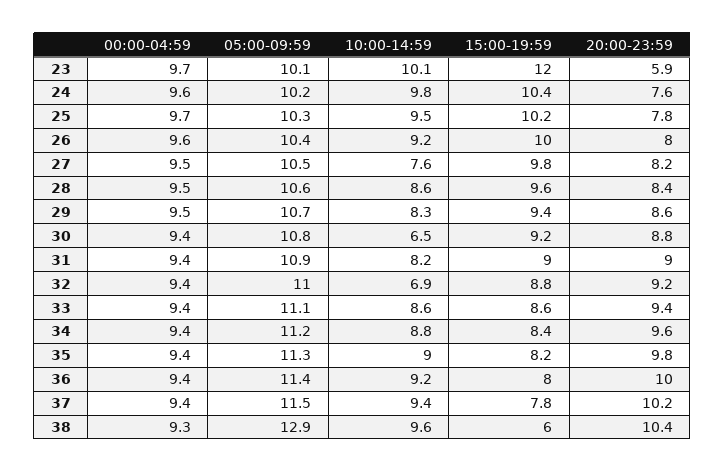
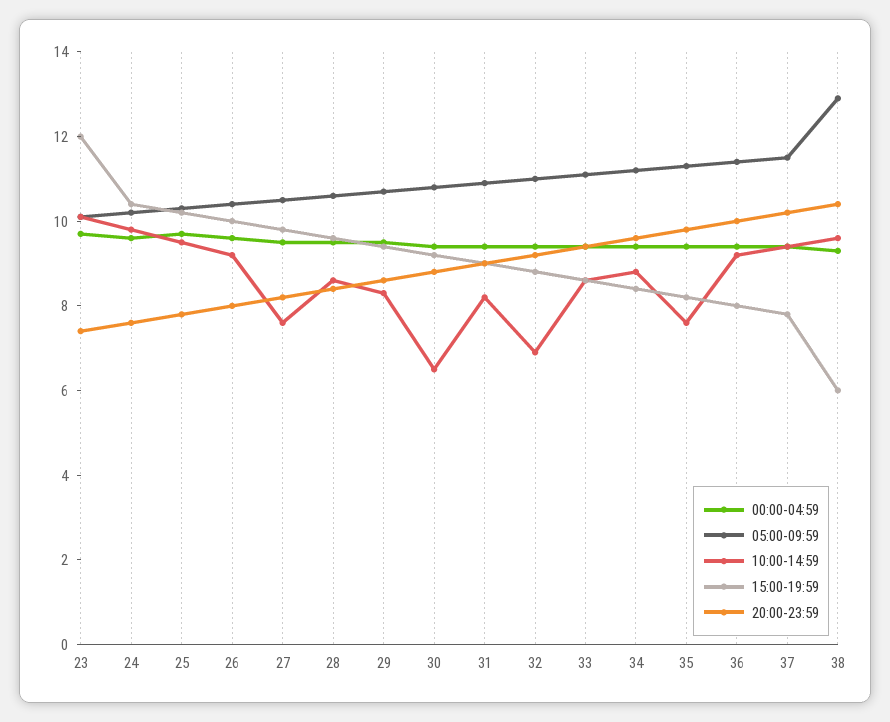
  {
    "00:00-04:59": {
      "23": 9.7,
      "24": 9.6,
      "25": 9.7,
      "26": 9.6,
      "27": 9.5,
      "28": 9.5,
      "29": 9.5,
      "30": 9.4,
      "31": 9.4,
      "32": 9.4,
      "33": 9.4,
      "34": 9.4,
      "35": 9.4,
      "36": 9.4,
      "37": 9.4,
      "38": 9.3
    },
    "05:00-09:59": {
      "23": 10.1,
      "24": 10.2,
      "25": 10.3,
      "26": 10.4,
      "27": 10.5,
      "28": 10.6,
      "29": 10.7,
      "30": 10.8,
      "31": 10.9,
      "32": 11,
      "33": 11.1,
      "34": 11.2,
      "35": 11.3,
      "36": 11.4,
      "37": 11.5,
      "38": 12.9
    },
    "10:00-14:59": {
      "23": 10.1,
      "24": 9.8,
      "25": 9.5,
      "26": 9.2,
      "27": 7.6,
      "28": 8.6,
      "29": 8.3,
      "30": 6.5,
      "31": 8.2,
      "32": 6.9,
      "33": 8.6,
      "34": 8.8,
-     "35": 9,
+     "35": 7.5,
      "36": 9.2,
      "37": 9.4,
      "38": 9.6
    },
    "15:00-19:59": {
      "23": 12,
      "24": 10.4,
      "25": 10.2,
      "26": 10,
      "27": 9.8,
      "28": 9.6,
      "29": 9.4,
      "30": 9.2,
      "31": 9,
      "32": 8.8,
      "33": 8.6,
      "34": 8.4,
      "35": 8.2,
      "36": 8,
      "37": 7.8,
      "38": 6
    },
    "20:00-23:59": {
-     "23": 5.9,
+     "23": 7.5,
      "24": 7.6,
      "25": 7.8,
      "26": 8,
      "27": 8.2,
      "28": 8.4,
      "29": 8.6,
      "30": 8.8,
      "31": 9,
      "32": 9.2,
      "33": 9.4,
      "34": 9.6,
      "35": 9.8,
      "36": 10,
      "37": 10.2,
      "38": 10.4
    }
  }

